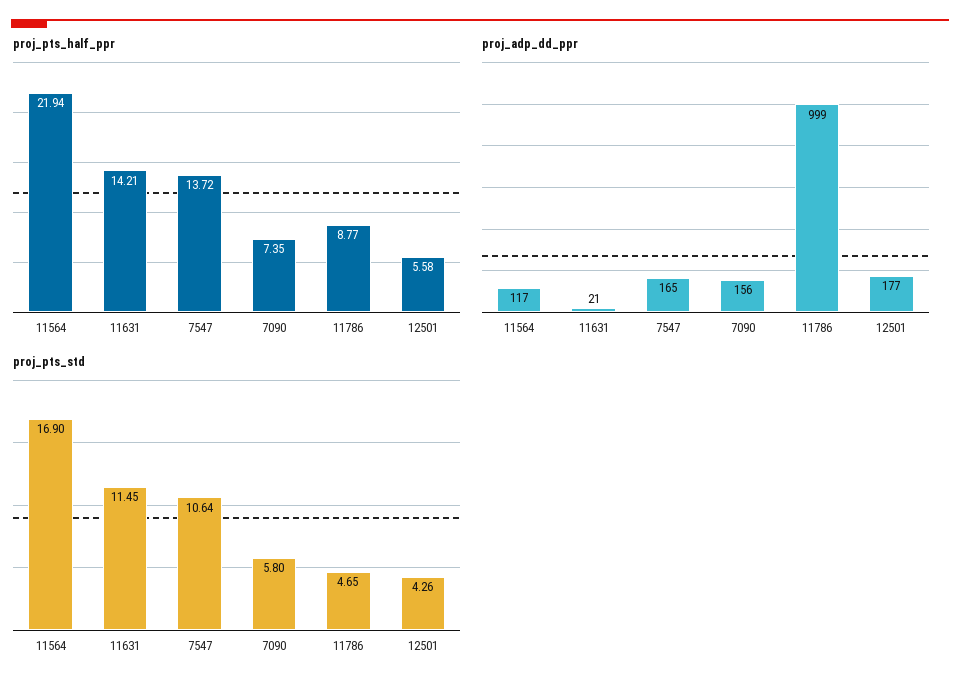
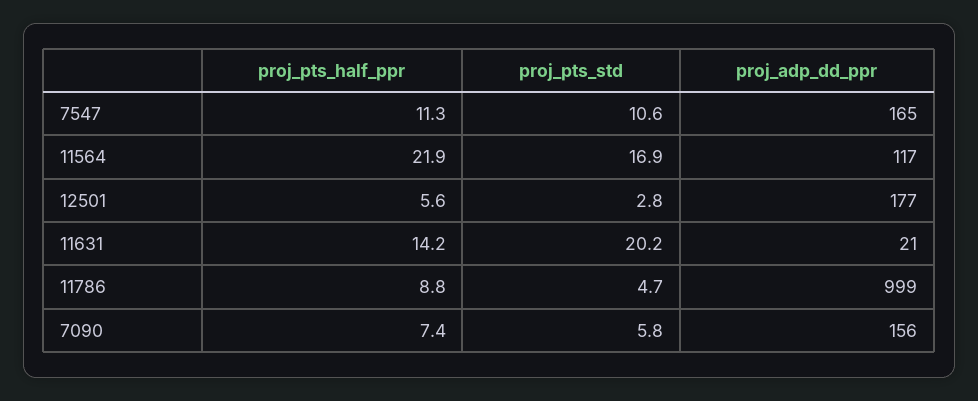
  {
    "proj_pts_half_ppr": {
      "11564": 21.94,
      "11631": 14.21,
-     "7547": 13.72,
+     "7547": 11.3,
      "7090": 7.35,
      "11786": 8.77,
      "12501": 5.58
    },
    "proj_adp_dd_ppr": {
      "11564": 117,
      "11631": 21,
      "7547": 165,
      "7090": 156,
      "11786": 999,
      "12501": 177
    },
    "proj_pts_std": {
      "11564": 16.9,
-     "11631": 11.45,
+     "11631": 20.2,
      "7547": 10.64,
      "7090": 5.8,
      "11786": 4.65,
-     "12501": 4.26
+     "12501": 2.8
    }
  }

